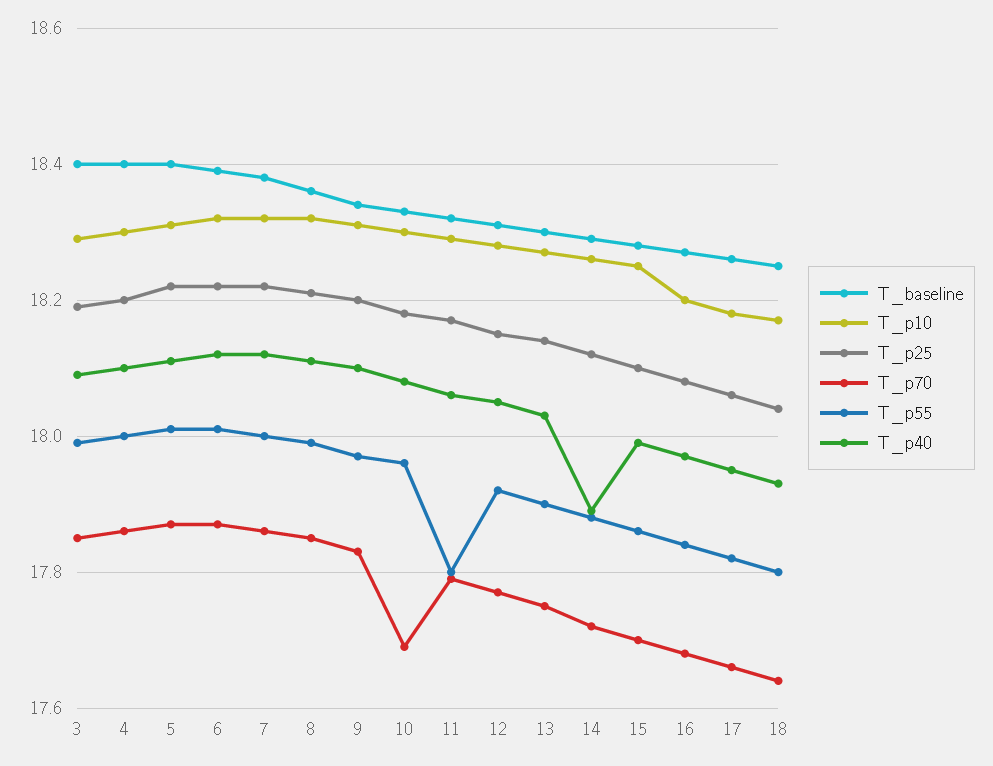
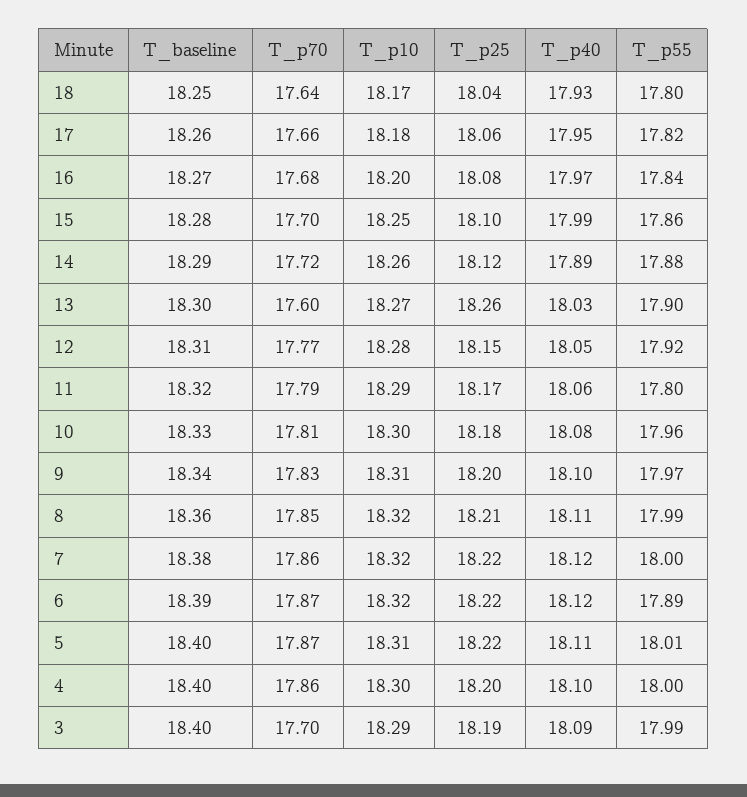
  {
    "T_baseline": {
      "3": 18.4,
      "4": 18.4,
      "5": 18.4,
      "6": 18.39,
      "7": 18.38,
      "8": 18.36,
      "9": 18.34,
      "10": 18.33,
      "11": 18.32,
      "12": 18.31,
      "13": 18.3,
      "14": 18.29,
      "15": 18.28,
      "16": 18.27,
      "17": 18.26,
      "18": 18.25
    },
    "T_p10": {
      "3": 18.29,
      "4": 18.3,
      "5": 18.31,
      "6": 18.32,
      "7": 18.32,
      "8": 18.32,
      "9": 18.31,
      "10": 18.3,
      "11": 18.29,
      "12": 18.28,
      "13": 18.27,
      "14": 18.26,
      "15": 18.25,
      "16": 18.2,
      "17": 18.18,
      "18": 18.17
    },
    "T_p25": {
      "3": 18.19,
      "4": 18.2,
      "5": 18.22,
      "6": 18.22,
      "7": 18.22,
      "8": 18.21,
      "9": 18.2,
      "10": 18.18,
      "11": 18.17,
      "12": 18.15,
-     "13": 18.15,
+     "13": 18.26,
      "14": 18.12,
      "15": 18.1,
      "16": 18.08,
      "17": 18.06,
      "18": 18.04
    },
    "T_p70": {
-     "3": 17.85,
+     "3": 17.7,
      "4": 17.86,
      "5": 17.87,
      "6": 17.87,
      "7": 17.86,
      "8": 17.85,
      "9": 17.83,
-     "10": 17.7,
+     "10": 17.81,
      "11": 17.79,
      "12": 17.77,
-     "13": 17.75,
+     "13": 17.6,
      "14": 17.72,
      "15": 17.7,
      "16": 17.68,
      "17": 17.66,
      "18": 17.64
    },
    "T_p55": {
      "3": 17.99,
      "4": 18,
      "5": 18.01,
-     "6": 18,
+     "6": 17.89,
      "7": 18,
      "8": 17.99,
      "9": 17.97,
      "10": 17.96,
      "11": 17.8,
      "12": 17.92,
      "13": 17.9,
      "14": 17.88,
      "15": 17.86,
      "16": 17.84,
      "17": 17.82,
      "18": 17.8
    },
    "T_p40": {
      "3": 18.09,
      "4": 18.1,
      "5": 18.11,
      "6": 18.12,
      "7": 18.12,
      "8": 18.11,
      "9": 18.1,
      "10": 18.08,
      "11": 18.06,
      "12": 18.05,
      "13": 18.03,
      "14": 17.89,
      "15": 17.99,
      "16": 17.97,
      "17": 17.95,
      "18": 17.93
    }
  }

